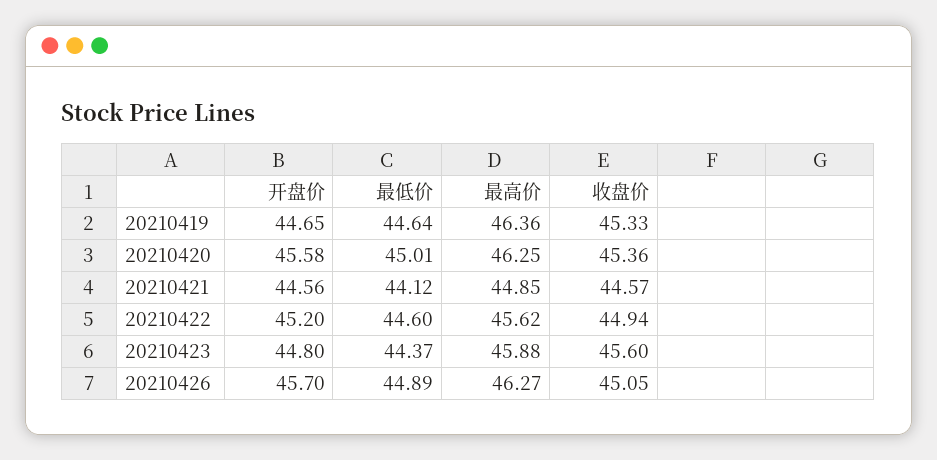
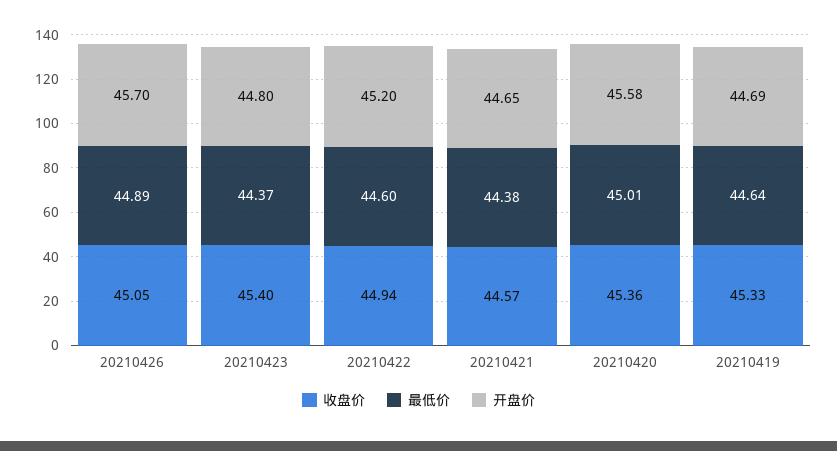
  {
    "开盘价": {
-     "20210419": 44.65,
+     "20210419": 44.69,
      "20210420": 45.58,
-     "20210421": 44.56,
+     "20210421": 44.65,
      "20210422": 45.2,
      "20210423": 44.8,
      "20210426": 45.7
    },
    "最低价": {
      "20210419": 44.64,
      "20210420": 45.01,
-     "20210421": 44.12,
+     "20210421": 44.38,
      "20210422": 44.6,
      "20210423": 44.37,
      "20210426": 44.89
    },
-   "最高价": {
-     "20210419": 46.36,
-     "20210420": 46.25,
-     "20210421": 44.85,
-     "20210422": 45.62,
-     "20210423": 45.88,
-     "20210426": 46.27
-   },
    "收盘价": {
      "20210419": 45.33,
      "20210420": 45.36,
      "20210421": 44.57,
      "20210422": 44.94,
-     "20210423": 45.6,
+     "20210423": 45.4,
      "20210426": 45.05
    }
  }

